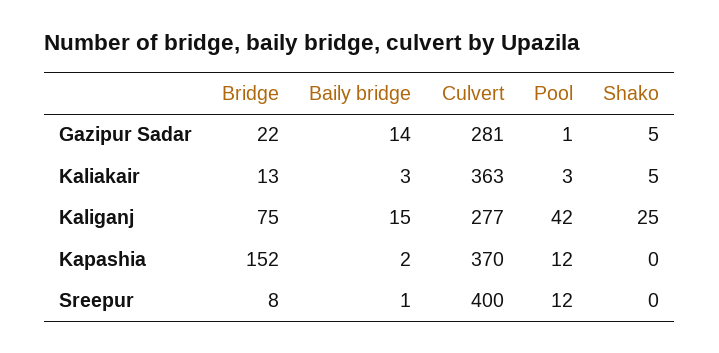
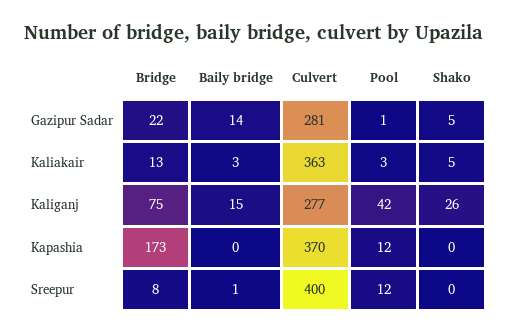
  {
    "Bridge": {
      "Gazipur Sadar": 22,
      "Kaliakair": 13,
      "Kaliganj": 75,
-     "Kapashia": 152,
+     "Kapashia": 173,
      "Sreepur": 8
    },
    "Baily bridge": {
      "Gazipur Sadar": 14,
      "Kaliakair": 3,
      "Kaliganj": 15,
-     "Kapashia": 2,
+     "Kapashia": 0,
      "Sreepur": 1
    },
    "Culvert": {
      "Gazipur Sadar": 281,
      "Kaliakair": 363,
      "Kaliganj": 277,
      "Kapashia": 370,
      "Sreepur": 400
    },
    "Pool": {
      "Gazipur Sadar": 1,
      "Kaliakair": 3,
      "Kaliganj": 42,
      "Kapashia": 12,
      "Sreepur": 12
    },
    "Shako": {
      "Gazipur Sadar": 5,
      "Kaliakair": 5,
-     "Kaliganj": 25,
+     "Kaliganj": 26,
      "Kapashia": 0,
      "Sreepur": 0
    }
  }

